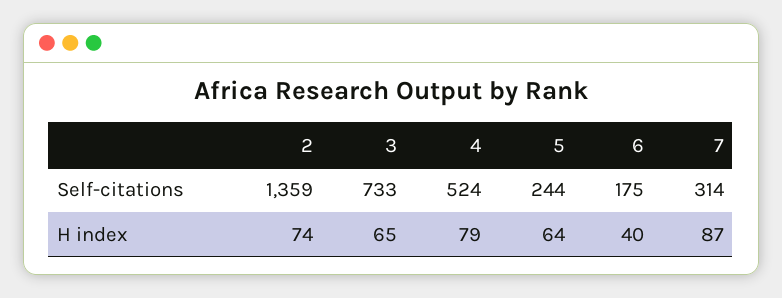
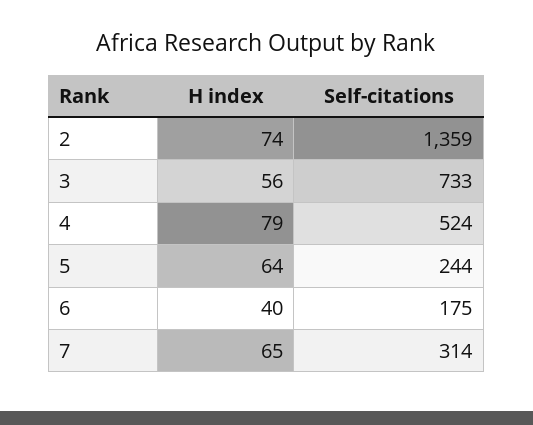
  {
    "2": {
      "Self-citations": 1359,
      "H index": 74
    },
    "3": {
      "Self-citations": 733,
-     "H index": 65
+     "H index": 56
    },
    "4": {
      "Self-citations": 524,
      "H index": 79
    },
    "5": {
      "Self-citations": 244,
      "H index": 64
    },
    "6": {
      "Self-citations": 175,
      "H index": 40
    },
    "7": {
      "Self-citations": 314,
-     "H index": 87
+     "H index": 65
    }
  }

